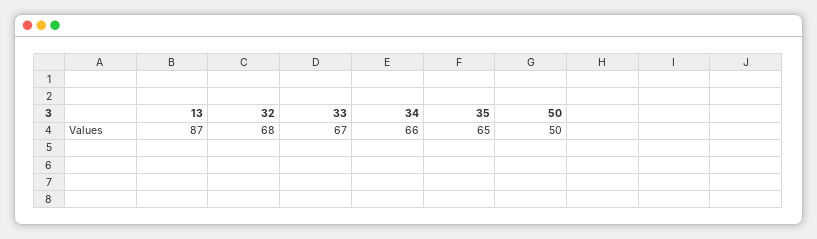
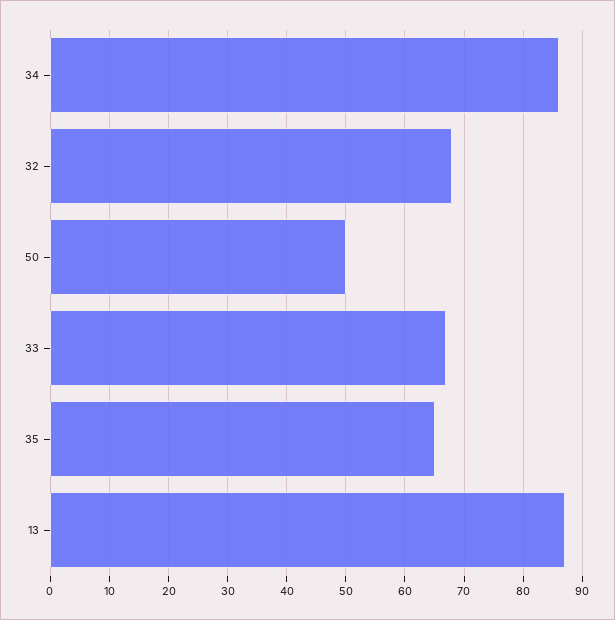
  {
    "13": 87,
    "32": 68,
    "33": 67,
-   "34": 66,
+   "34": 85,
    "35": 65,
    "50": 50
  }

